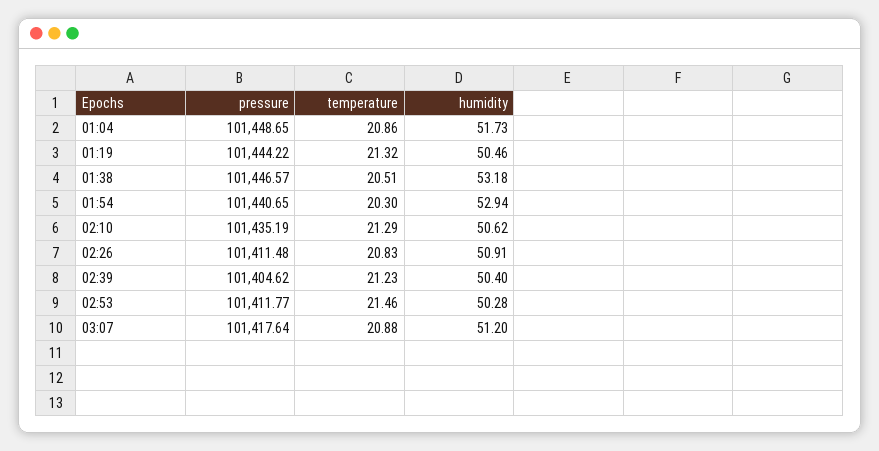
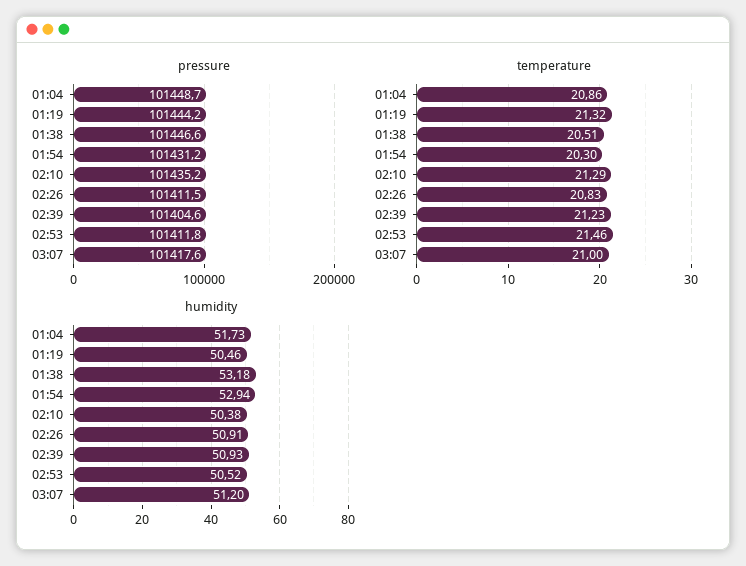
  {
    "pressure": {
      "01:04": 101448.65,
      "01:19": 101444.22,
      "01:38": 101446.57,
-     "01:54": 101440.65,
+     "01:54": 101431.2,
      "02:10": 101435.19,
      "02:26": 101411.48,
      "02:39": 101404.62,
      "02:53": 101411.77,
      "03:07": 101417.64
    },
    "temperature": {
      "01:04": 20.86,
      "01:19": 21.32,
      "01:38": 20.51,
      "01:54": 20.3,
      "02:10": 21.29,
      "02:26": 20.83,
      "02:39": 21.23,
      "02:53": 21.46,
-     "03:07": 20.88
+     "03:07": 21
    },
    "humidity": {
      "01:04": 51.73,
      "01:19": 50.46,
      "01:38": 53.18,
      "01:54": 52.94,
-     "02:10": 50.62,
+     "02:10": 50.38,
      "02:26": 50.91,
-     "02:39": 50.4,
+     "02:39": 50.93,
-     "02:53": 50.28,
+     "02:53": 50.52,
      "03:07": 51.2
    }
  }

